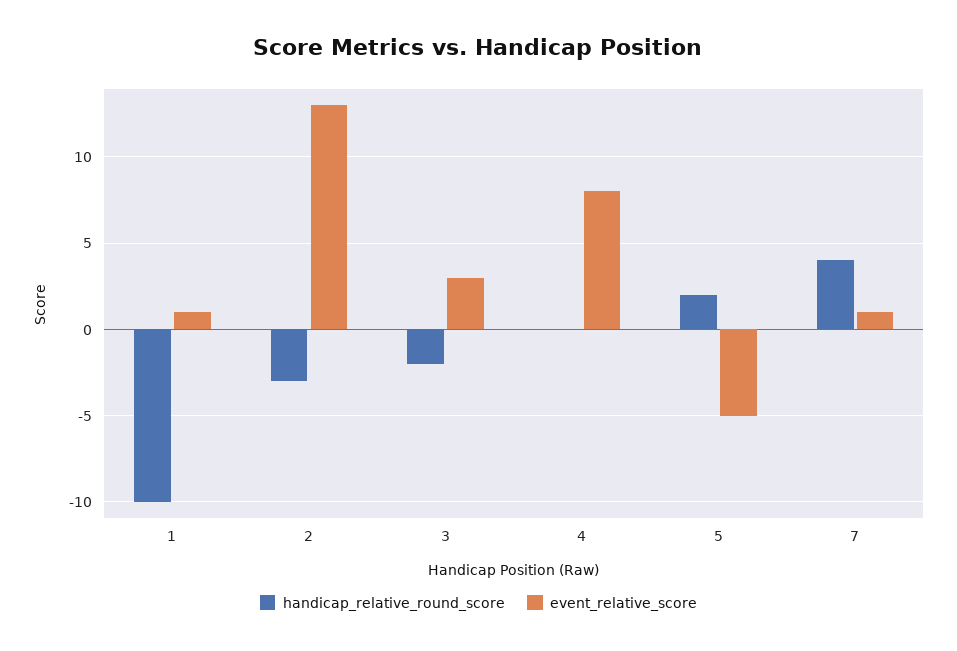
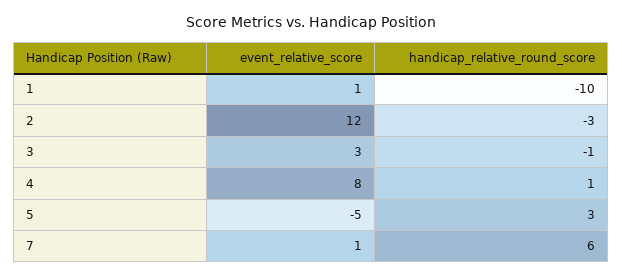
  {
    "handicap_relative_round_score": {
      "1": -10,
      "2": -3,
-     "3": -2,
+     "3": -1,
-     "4": 0,
+     "4": 1,
-     "5": 2,
+     "5": 3,
-     "7": 4
+     "7": 6
    },
    "event_relative_score": {
      "1": 1,
-     "2": 13,
+     "2": 12,
      "3": 3,
      "4": 8,
      "5": -5,
      "7": 1
    }
  }

